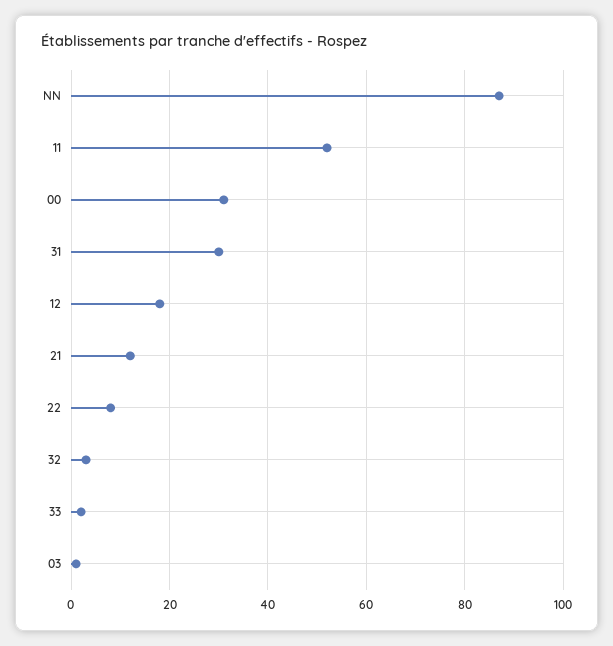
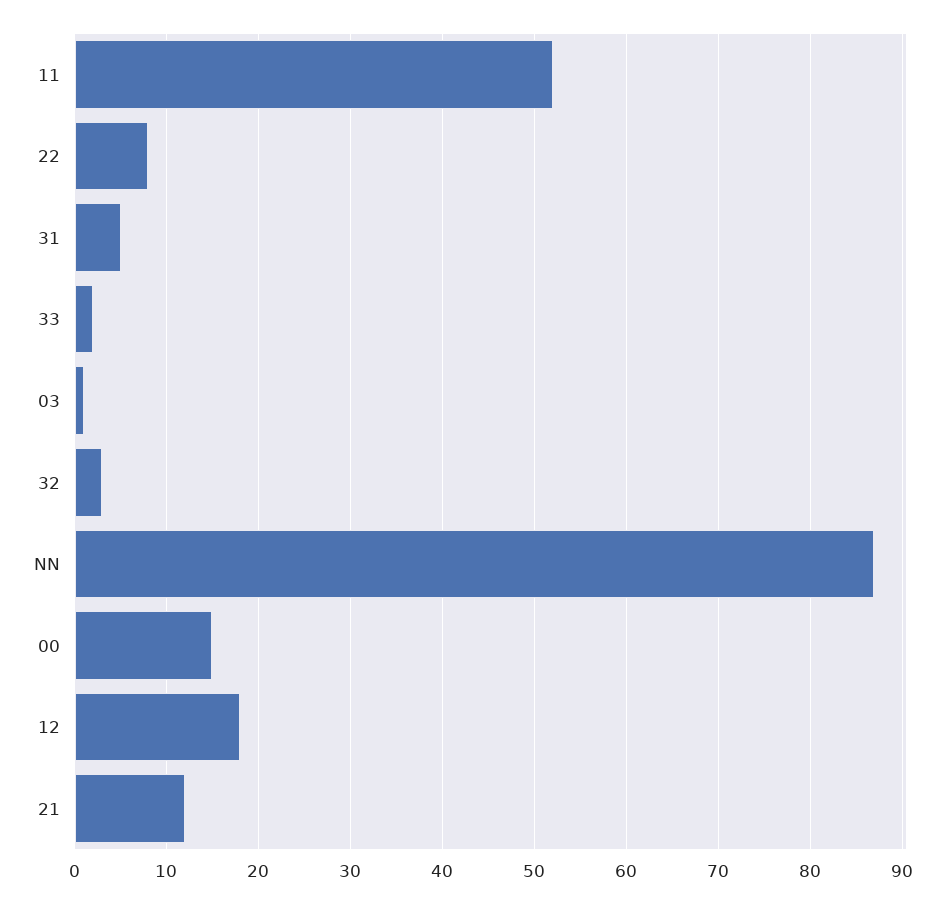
  {
    "NN": 87,
    "11": 52,
-   "00": 30,
+   "00": 15,
-   "31": 30,
+   "31": 5,
    "12": 18,
    "21": 12,
    "22": 8,
    "32": 3,
    "33": 2,
    "03": 1
  }

